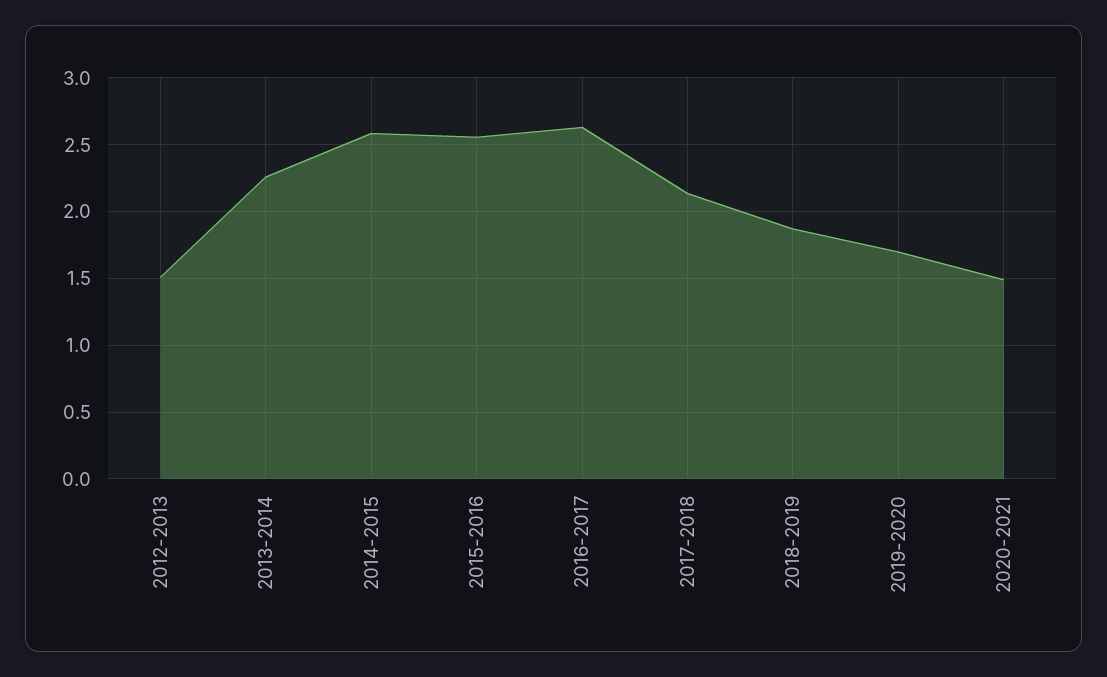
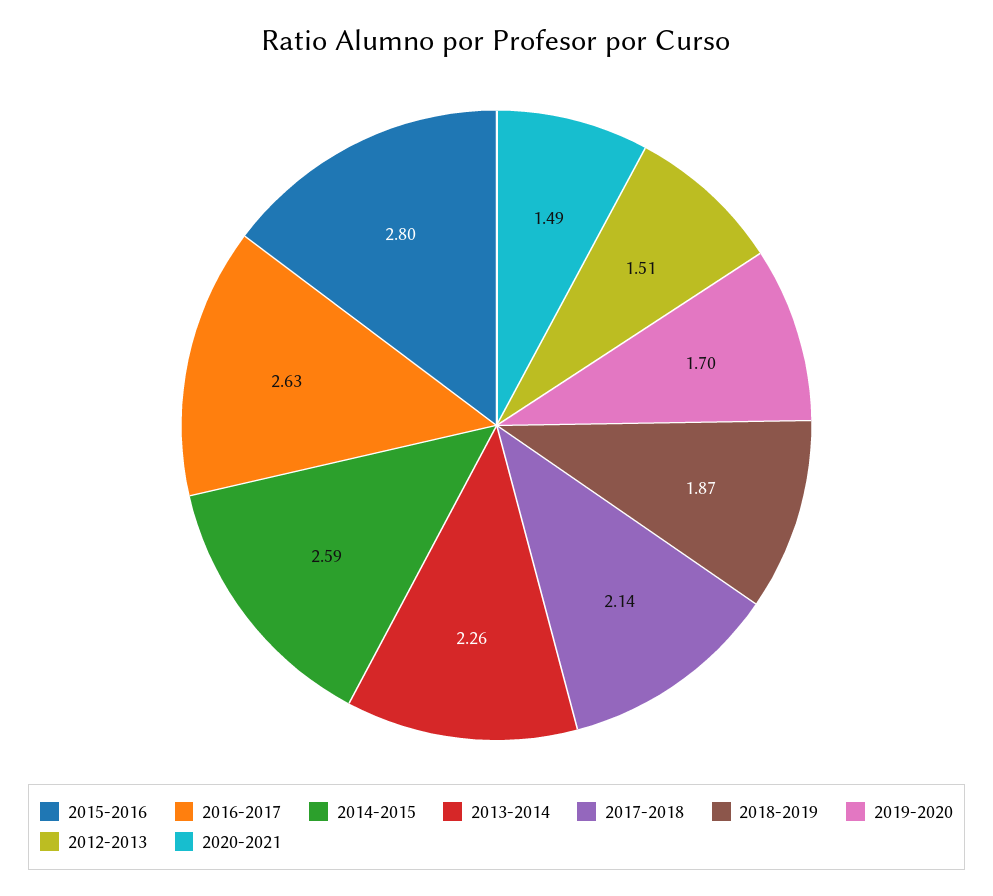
  {
    "2012-2013": 1.51,
    "2013-2014": 2.26,
    "2014-2015": 2.59,
-   "2015-2016": 2.55,
+   "2015-2016": 2.8,
    "2016-2017": 2.63,
    "2017-2018": 2.14,
    "2018-2019": 1.87,
    "2019-2020": 1.7,
    "2020-2021": 1.49
  }

